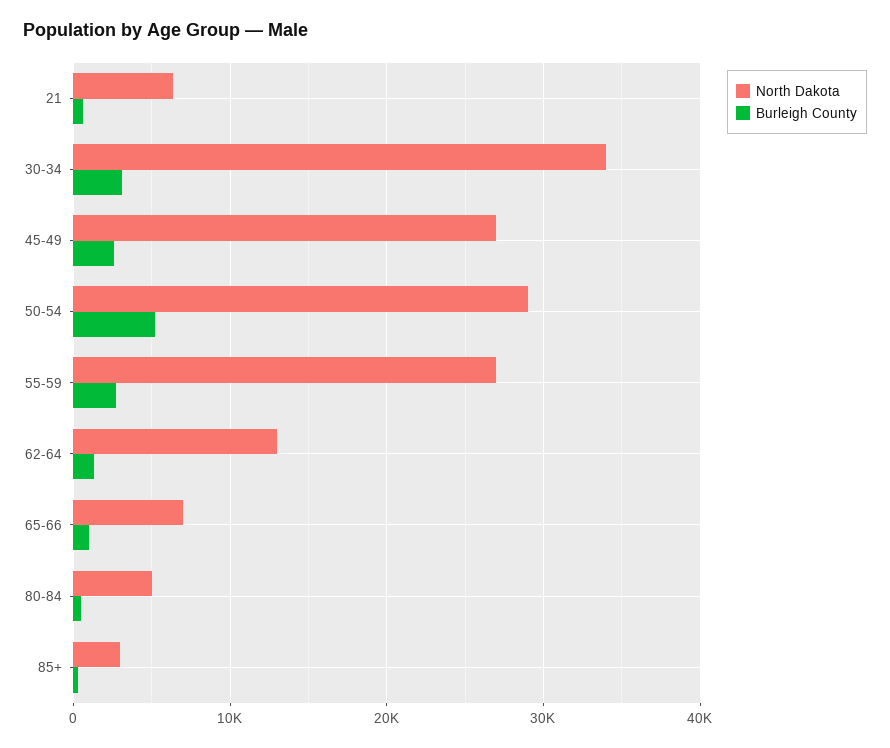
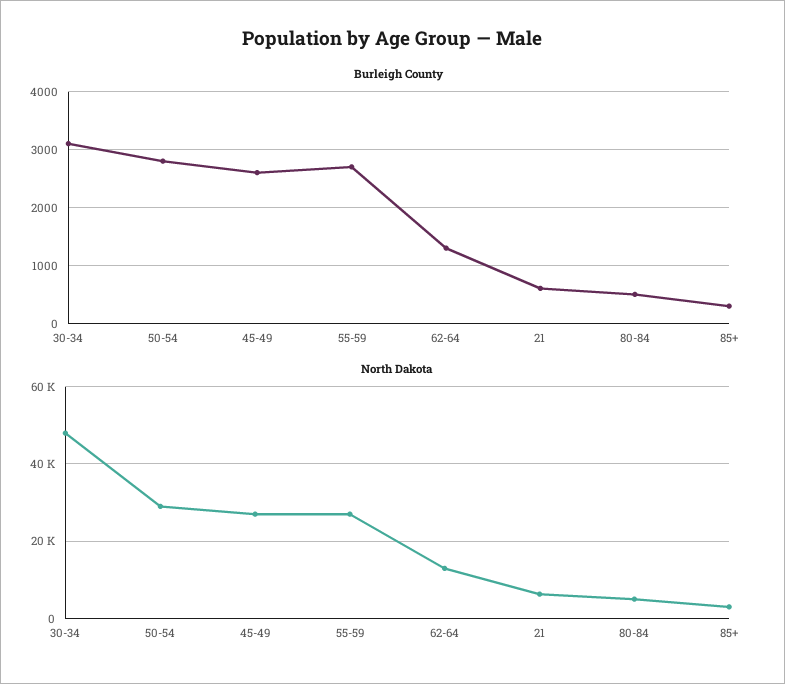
  {
    "North Dakota": {
      "21": 6000,
-     "30-34": 34000,
+     "30-34": 48000,
      "45-49": 27000,
      "50-54": 29000,
      "55-59": 27000,
      "62-64": 13000,
-     "65-66": 7000,
      "80-84": 5000,
      "85+": 3000
    },
    "Burleigh County": {
      "21": 600,
      "30-34": 3200,
      "45-49": 2600,
-     "50-54": 5000,
+     "50-54": 2800,
      "55-59": 2800,
      "62-64": 1400,
-     "65-66": 1000,
      "80-84": 600,
      "85+": 400
    }
  }

